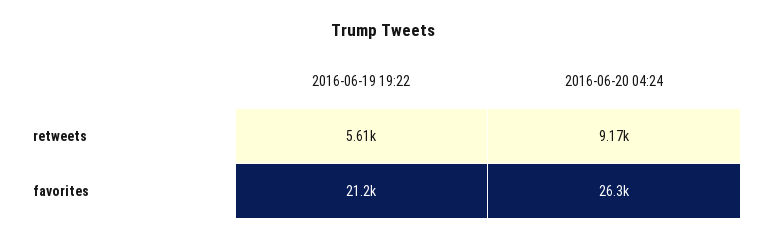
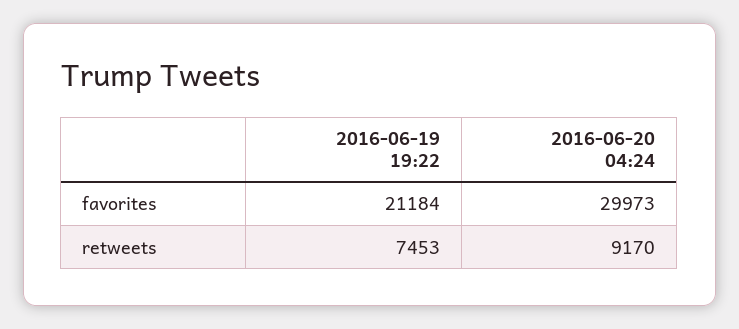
  {
    "2016-06-19 19:22": {
-     "retweets": 5610,
+     "retweets": 7453,
      "favorites": 21184
    },
    "2016-06-20 04:24": {
      "retweets": 9170,
-     "favorites": 26300
+     "favorites": 29973
    }
  }

